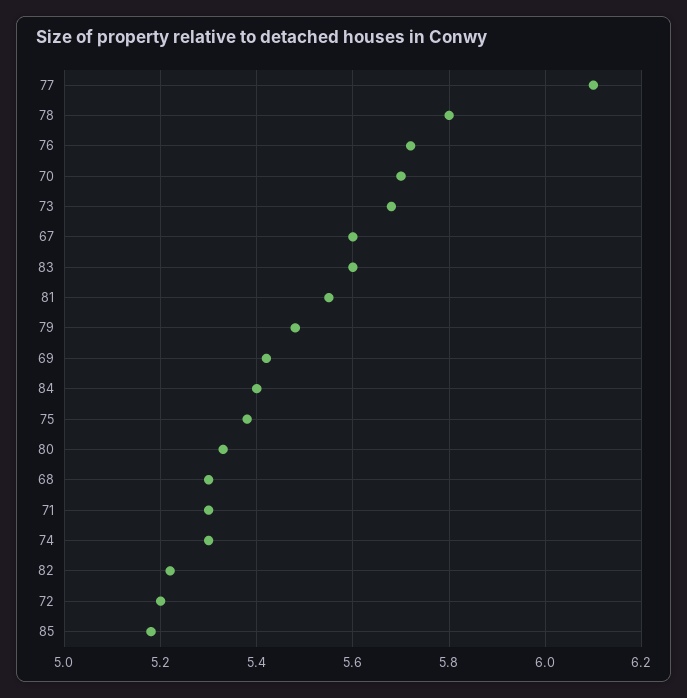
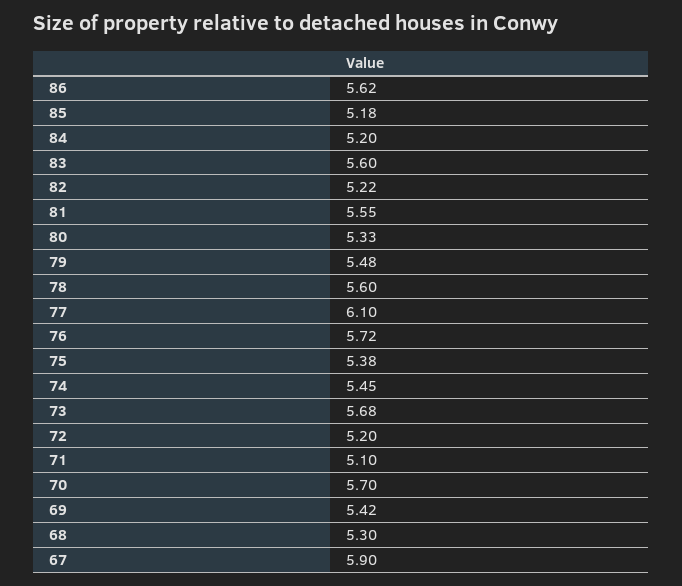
  {
    "77": 6.1,
-   "78": 5.8,
+   "78": 5.6,
    "76": 5.72,
    "70": 5.7,
    "73": 5.68,
-   "67": 5.6,
+   "67": 5.9,
    "83": 5.6,
    "81": 5.55,
    "79": 5.48,
    "69": 5.42,
-   "84": 5.4,
+   "84": 5.2,
    "75": 5.38,
    "80": 5.33,
    "68": 5.3,
-   "71": 5.3,
+   "71": 5.1,
-   "74": 5.3,
+   "74": 5.45,
    "82": 5.22,
    "72": 5.2,
-   "85": 5.18
+   "85": 5.18,
+   "86": 5.62
  }

